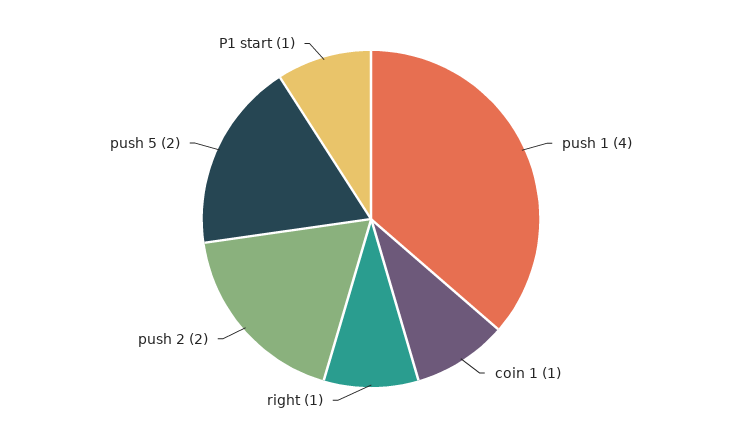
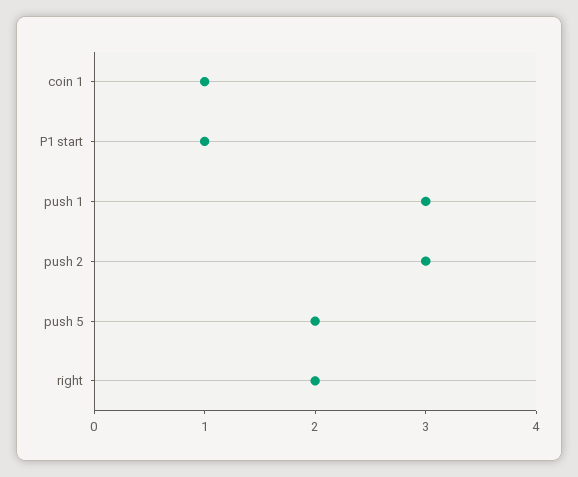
  {
-   "push 1": 4,
+   "push 1": 3,
    "coin 1": 1,
-   "right": 1,
+   "right": 2,
-   "push 2": 2,
+   "push 2": 3,
    "push 5": 2,
    "P1 start": 1
  }

